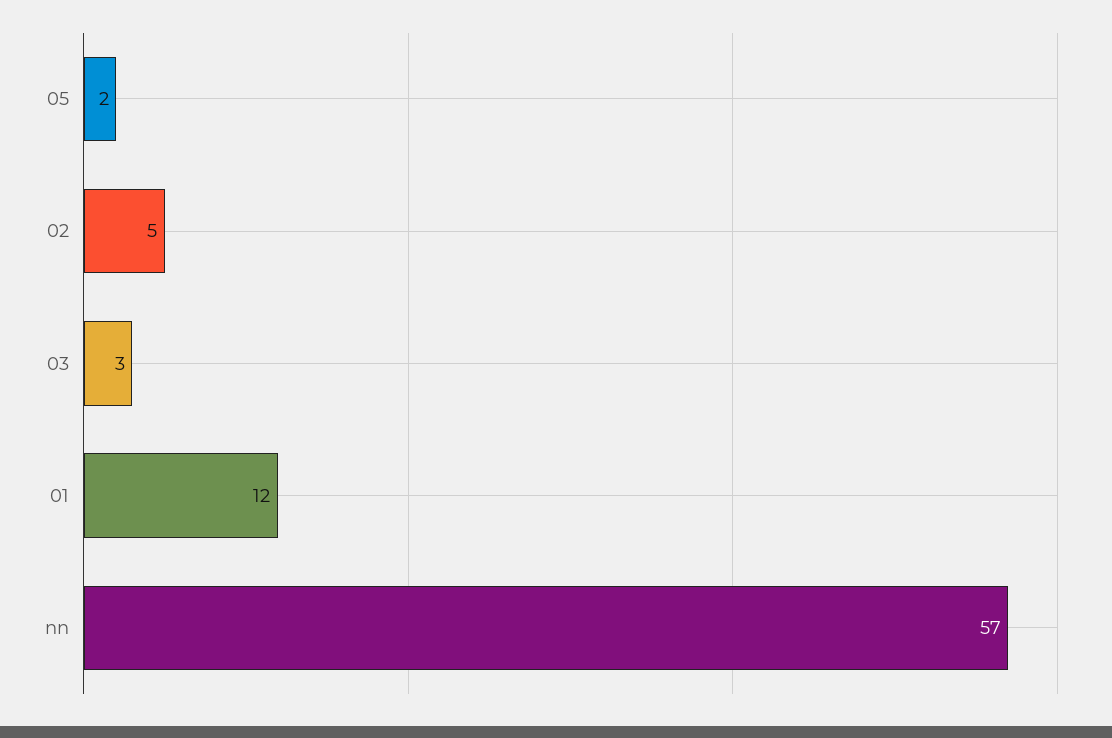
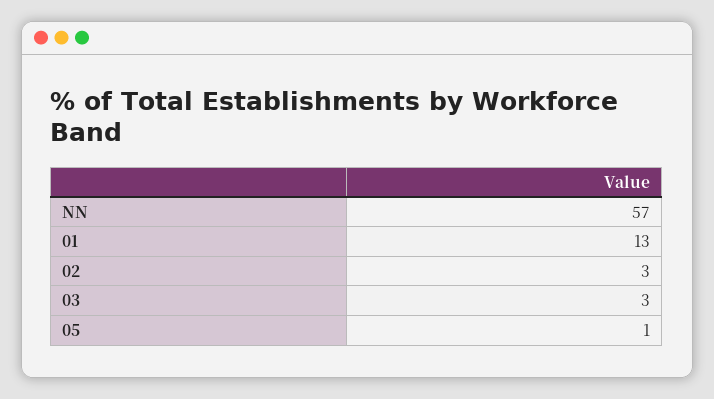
  {
-   "05": 2,
+   "05": 1,
-   "02": 5,
+   "02": 3,
    "03": 3,
-   "01": 12,
+   "01": 13,
    "nn": 57
  }

